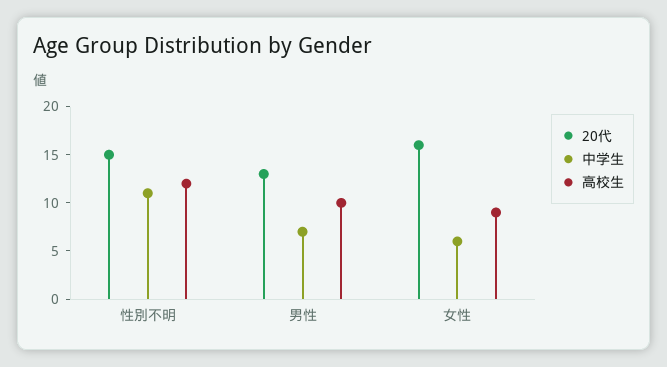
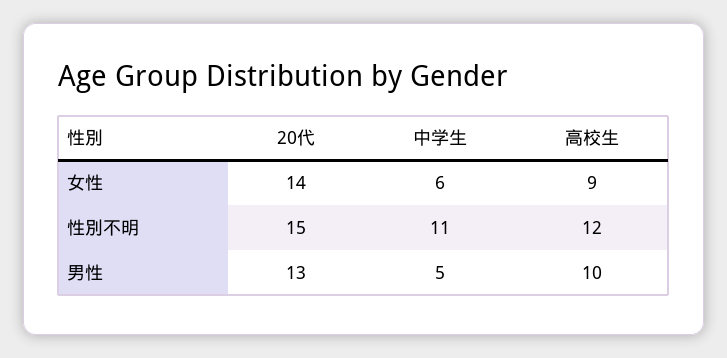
  {
    "20代": {
      "性別不明": 15,
      "男性": 13,
-     "女性": 16
+     "女性": 14
    },
    "中学生": {
      "性別不明": 11,
-     "男性": 7,
+     "男性": 5,
      "女性": 6
    },
    "高校生": {
      "性別不明": 12,
      "男性": 10,
      "女性": 9
    }
  }

